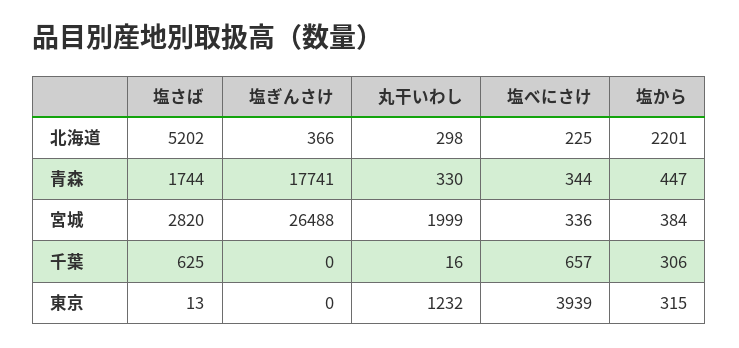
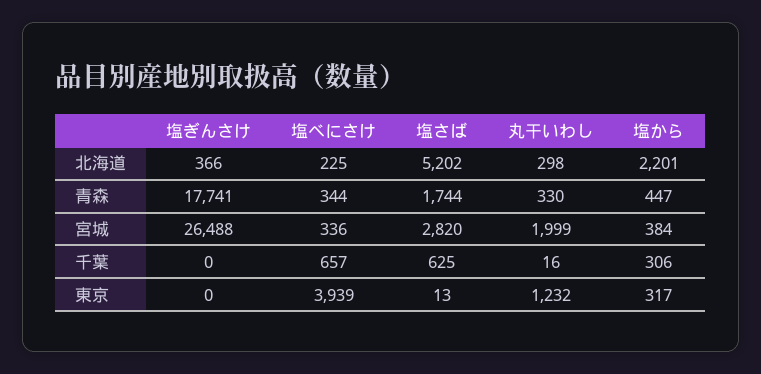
  {
    "塩さば": {
      "北海道": 5202,
      "青森": 1744,
      "宮城": 2820,
      "千葉": 625,
      "東京": 13
    },
    "塩ぎんさけ": {
      "北海道": 366,
      "青森": 17741,
      "宮城": 26488,
      "千葉": 0,
      "東京": 0
    },
    "丸干いわし": {
      "北海道": 298,
      "青森": 330,
      "宮城": 1999,
      "千葉": 16,
      "東京": 1232
    },
    "塩べにさけ": {
      "北海道": 225,
      "青森": 344,
      "宮城": 336,
      "千葉": 657,
      "東京": 3939
    },
    "塩から": {
      "北海道": 2201,
      "青森": 447,
      "宮城": 384,
      "千葉": 306,
-     "東京": 315
+     "東京": 317
    }
  }

